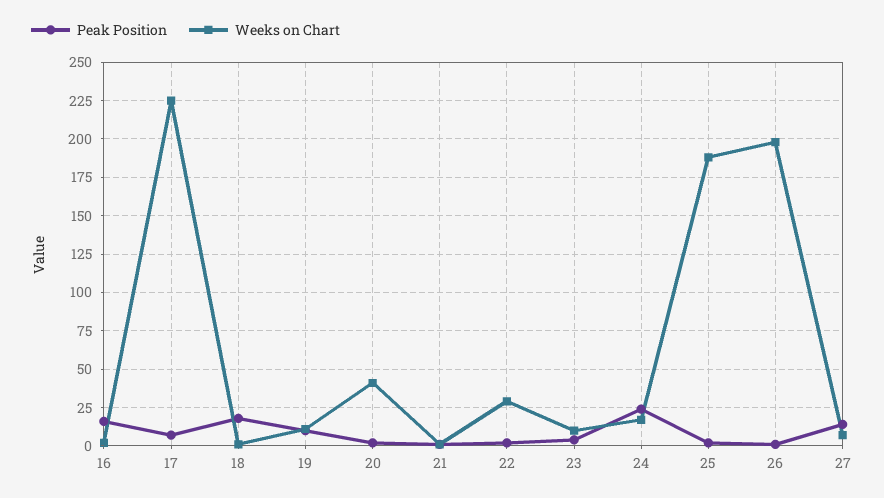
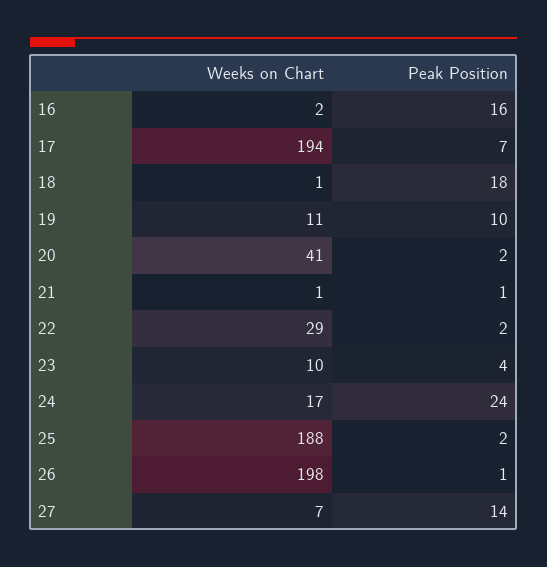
  {
    "Peak Position": {
      "16": 16,
      "17": 7,
      "18": 18,
      "19": 10,
      "20": 2,
      "21": 1,
      "22": 2,
      "23": 4,
      "24": 24,
      "25": 2,
      "26": 1,
      "27": 14
    },
    "Weeks on Chart": {
      "16": 2,
-     "17": 225,
+     "17": 194,
      "18": 1,
      "19": 11,
      "20": 41,
      "21": 1,
      "22": 29,
      "23": 10,
      "24": 17,
      "25": 188,
      "26": 198,
      "27": 7
    }
  }

